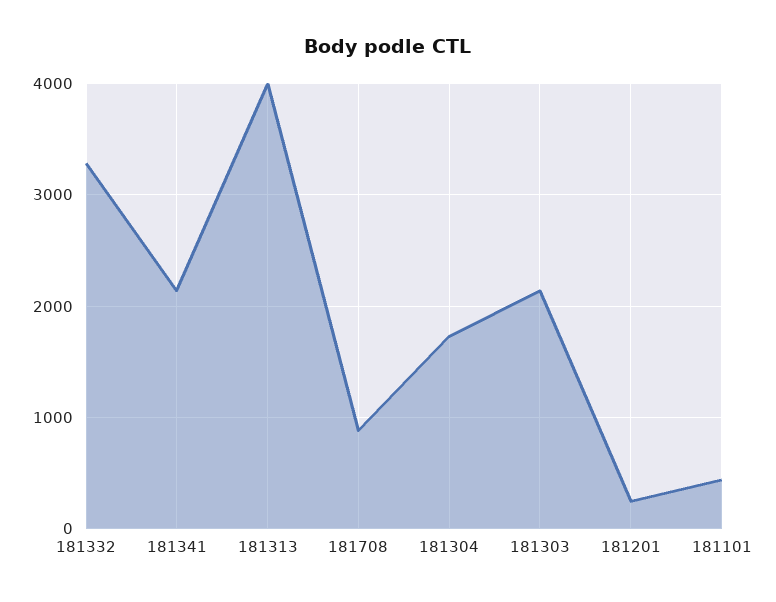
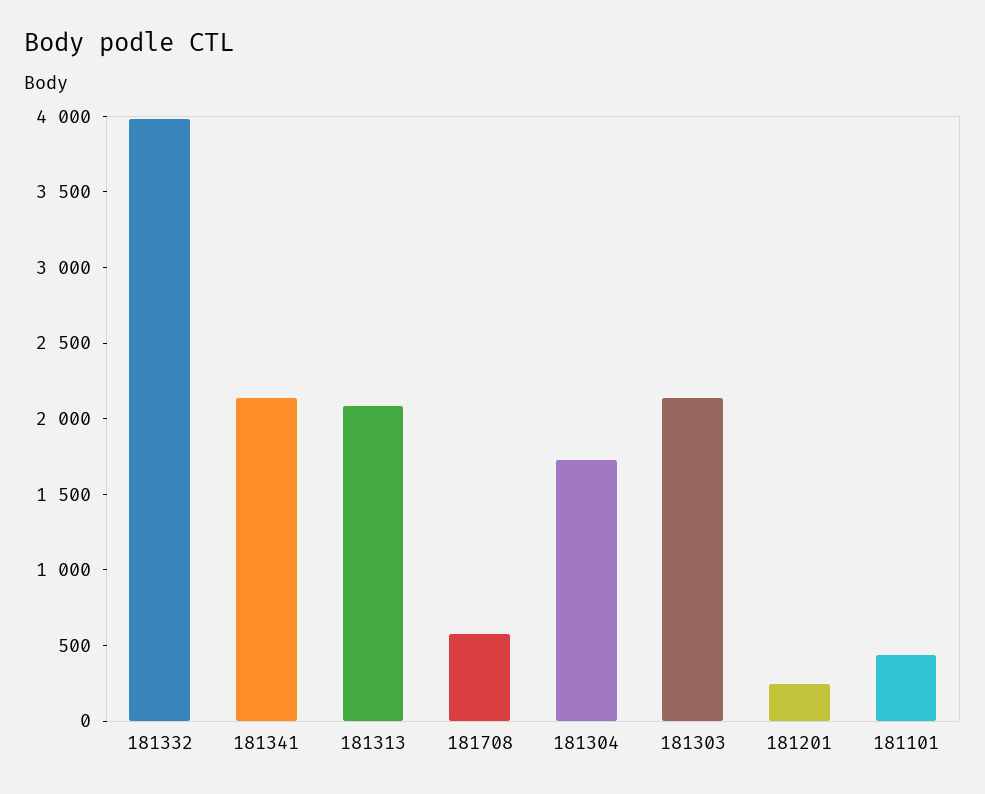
  {
-   "181332": 3300,
+   "181332": 4000,
    "181341": 2100,
-   "181313": 4000,
+   "181313": 2100,
-   "181708": 900,
+   "181708": 600,
    "181304": 1700,
    "181303": 2100,
    "181201": 200,
    "181101": 400
  }

